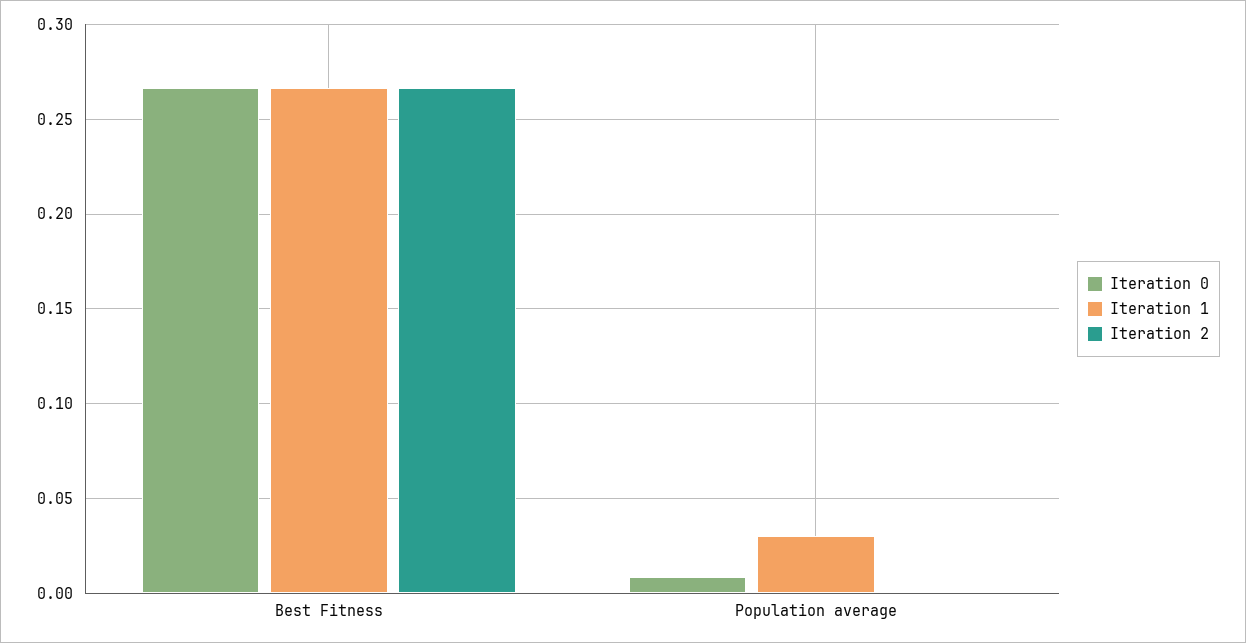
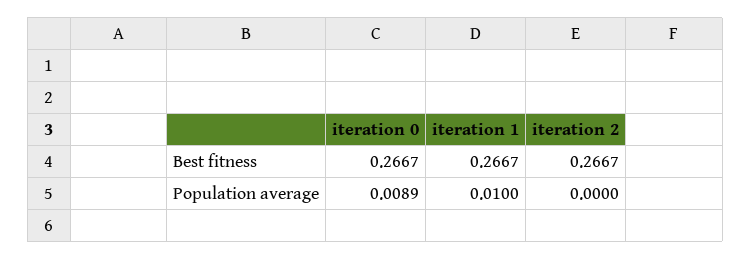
  {
    "Iteration 0": {
      "Best Fitness": 0.2667,
      "Population average": 0.0089
    },
    "Iteration 1": {
      "Best Fitness": 0.2667,
-     "Population average": 0.03
+     "Population average": 0.01
    },
    "Iteration 2": {
      "Best Fitness": 0.2667,
      "Population average": 0
    }
  }

